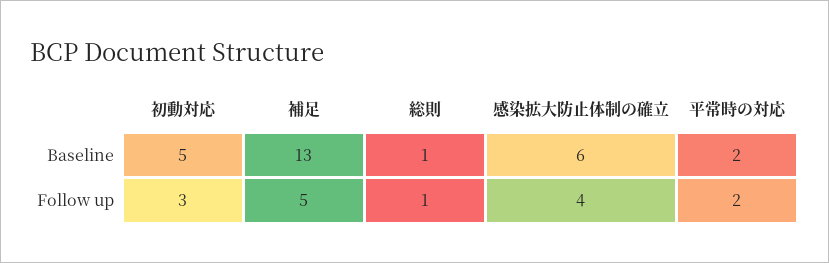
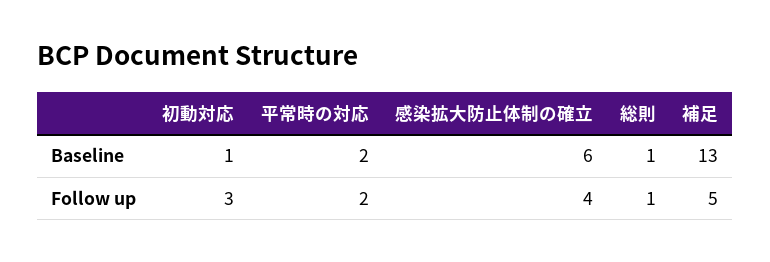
  {
    "初動対応": {
-     "Baseline": 5,
+     "Baseline": 1,
      "Follow up": 3
    },
    "補足": {
      "Baseline": 13,
      "Follow up": 5
    },
    "総則": {
      "Baseline": 1,
      "Follow up": 1
    },
    "感染拡大防止体制の確立": {
      "Baseline": 6,
      "Follow up": 4
    },
    "平常時の対応": {
      "Baseline": 2,
      "Follow up": 2
    }
  }

